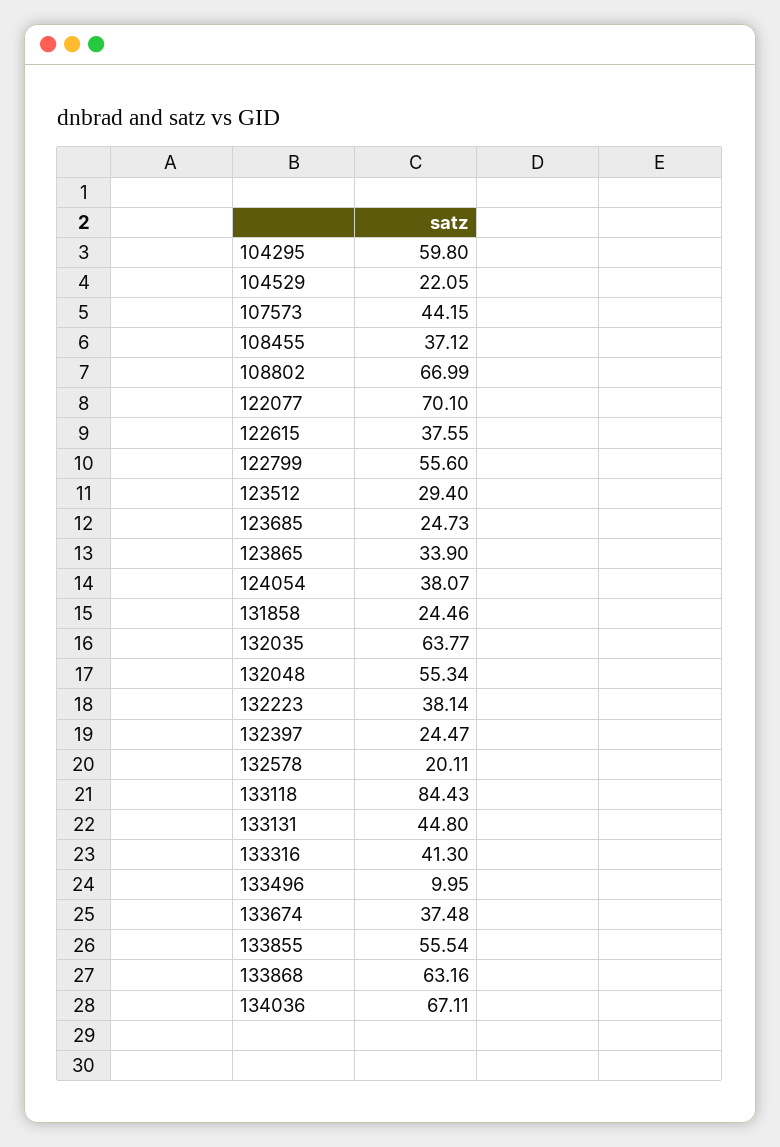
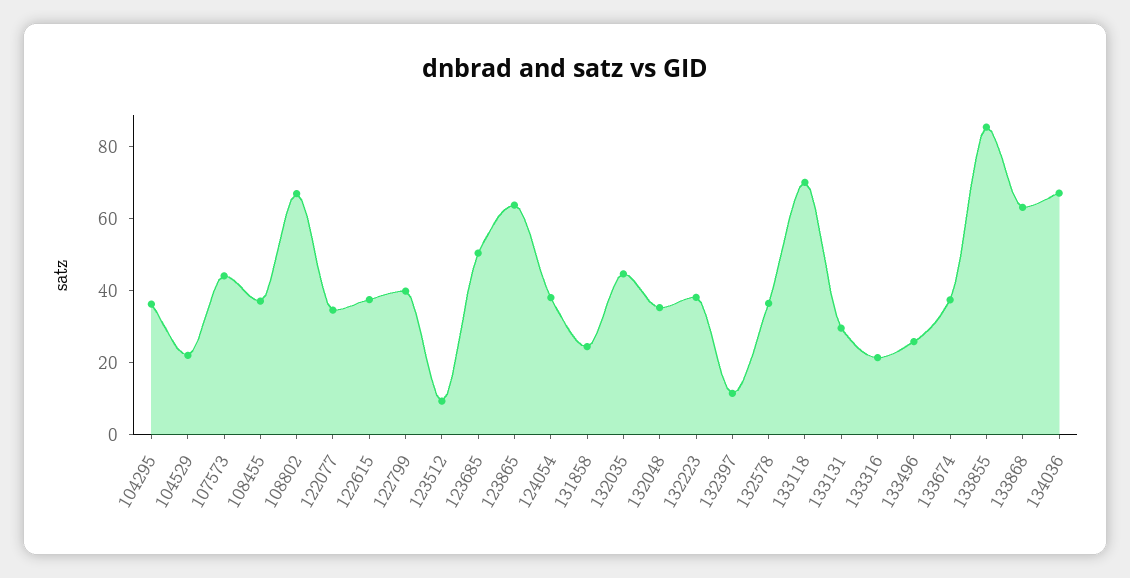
  {
-   "104295": 59.8,
+   "104295": 35,
    "104529": 22.05,
    "107573": 44.15,
    "108455": 37.12,
    "108802": 66.99,
-   "122077": 70.1,
+   "122077": 35,
    "122615": 37.55,
-   "122799": 55.6,
+   "122799": 40,
-   "123512": 29.4,
+   "123512": 10,
-   "123685": 24.73,
+   "123685": 50,
-   "123865": 33.9,
+   "123865": 65,
    "124054": 38.07,
    "131858": 24.46,
-   "132035": 63.77,
+   "132035": 45,
-   "132048": 55.34,
+   "132048": 35,
    "132223": 38.14,
-   "132397": 24.47,
+   "132397": 10,
-   "132578": 20.11,
+   "132578": 35,
-   "133118": 84.43,
+   "133118": 70,
-   "133131": 44.8,
+   "133131": 30,
-   "133316": 41.3,
+   "133316": 20,
-   "133496": 9.95,
+   "133496": 25,
    "133674": 37.48,
-   "133855": 55.54,
+   "133855": 85,
    "133868": 63.16,
    "134036": 67.11
  }

